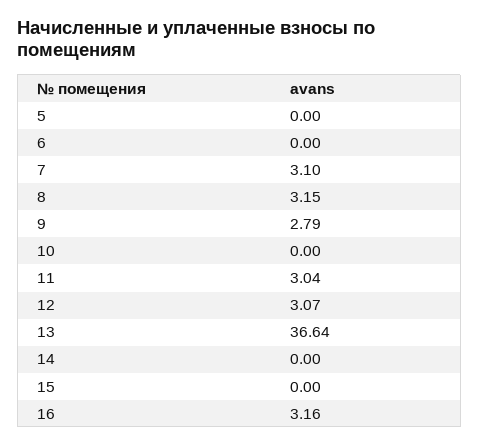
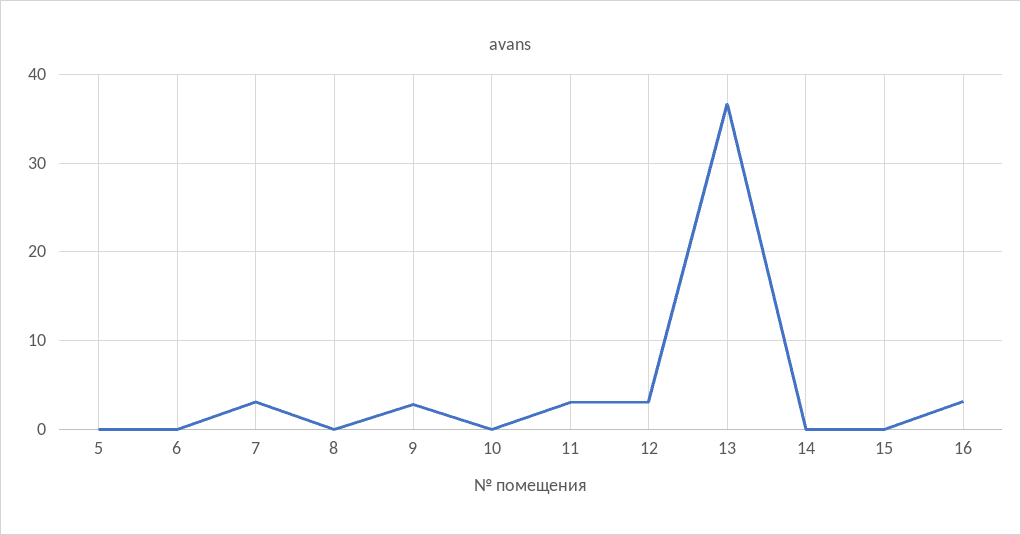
  {
    "5": 0,
    "6": 0,
    "7": 3.1,
-   "8": 3.15,
+   "8": 0,
    "9": 2.79,
    "10": 0,
    "11": 3.04,
    "12": 3.07,
    "13": 36.64,
    "14": 0,
    "15": 0,
    "16": 3.16
  }

